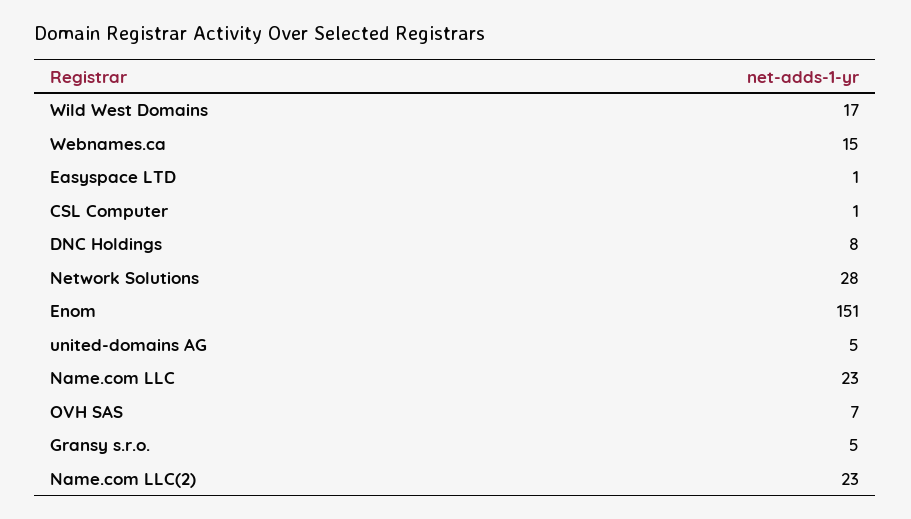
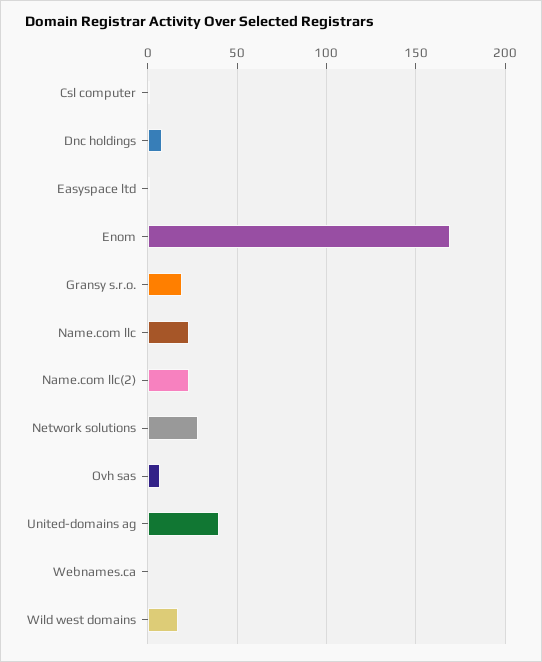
  {
    "Wild West Domains": 17,
-   "Webnames.ca": 15,
+   "Webnames.ca": 0,
    "Easyspace LTD": 1,
    "CSL Computer": 1,
    "DNC Holdings": 8,
    "Network Solutions": 28,
-   "Enom": 151,
+   "Enom": 170,
-   "united-domains AG": 5,
+   "united-domains AG": 40,
    "Name.com LLC": 23,
    "OVH SAS": 7,
-   "Gransy s.r.o.": 5,
+   "Gransy s.r.o.": 20,
    "Name.com LLC(2)": 23
  }

